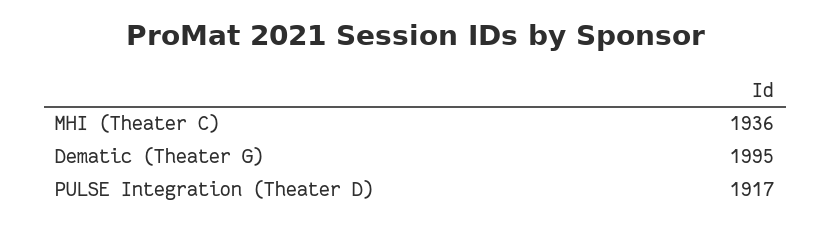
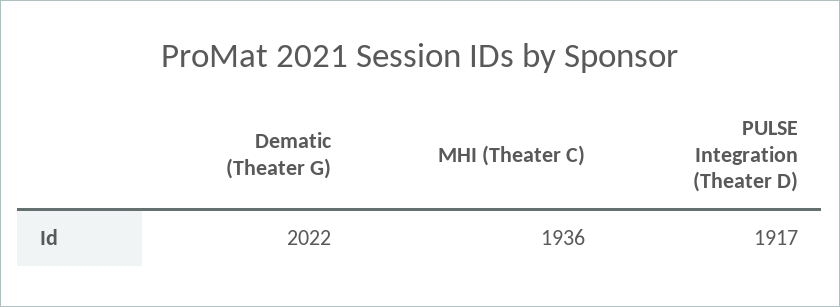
  {
    "MHI (Theater C)": 1936,
-   "Dematic (Theater G)": 1995,
+   "Dematic (Theater G)": 2022,
    "PULSE Integration (Theater D)": 1917
  }

